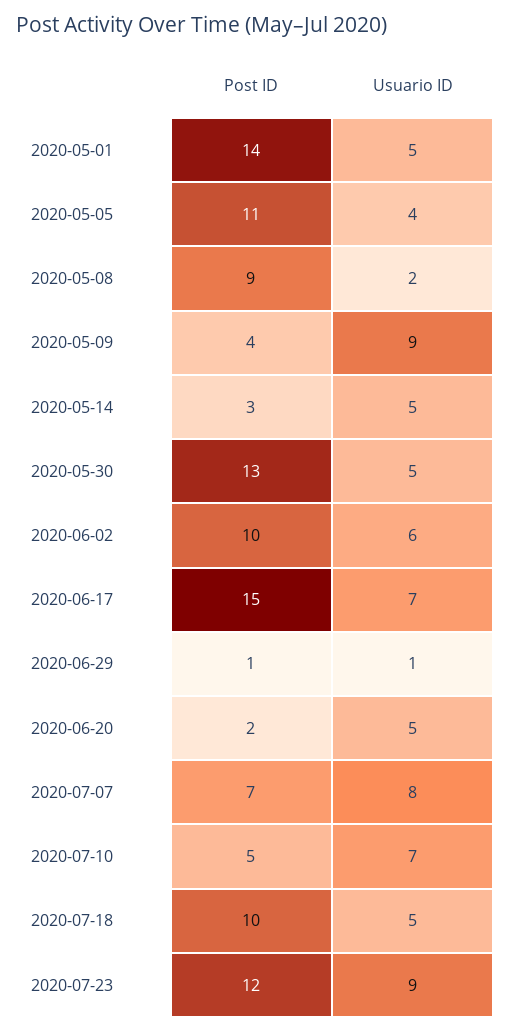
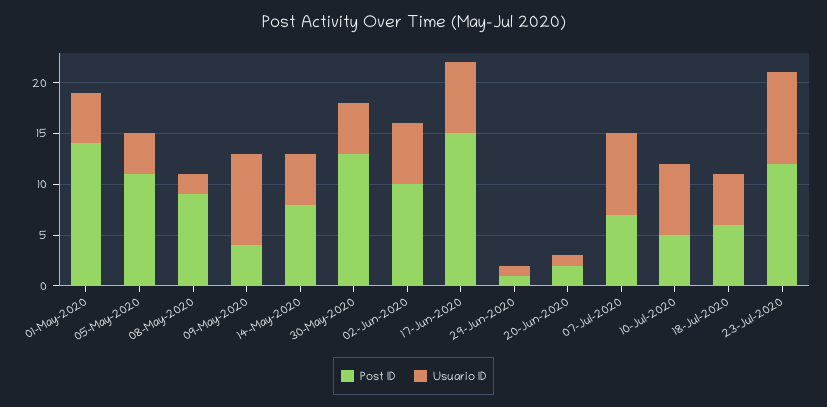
  {
    "Post ID": {
      "2020-05-01": 14,
      "2020-05-05": 11,
      "2020-05-08": 9,
      "2020-05-09": 4,
-     "2020-05-14": 3,
+     "2020-05-14": 8,
      "2020-05-30": 13,
      "2020-06-02": 10,
      "2020-06-17": 15,
      "2020-06-29": 1,
      "2020-06-20": 2,
      "2020-07-07": 7,
      "2020-07-10": 5,
-     "2020-07-18": 10,
+     "2020-07-18": 6,
      "2020-07-23": 12
    },
    "Usuario ID": {
      "2020-05-01": 5,
      "2020-05-05": 4,
      "2020-05-08": 2,
      "2020-05-09": 9,
      "2020-05-14": 5,
      "2020-05-30": 5,
      "2020-06-02": 6,
      "2020-06-17": 7,
      "2020-06-29": 1,
-     "2020-06-20": 5,
+     "2020-06-20": 1,
      "2020-07-07": 8,
      "2020-07-10": 7,
      "2020-07-18": 5,
      "2020-07-23": 9
    }
  }

